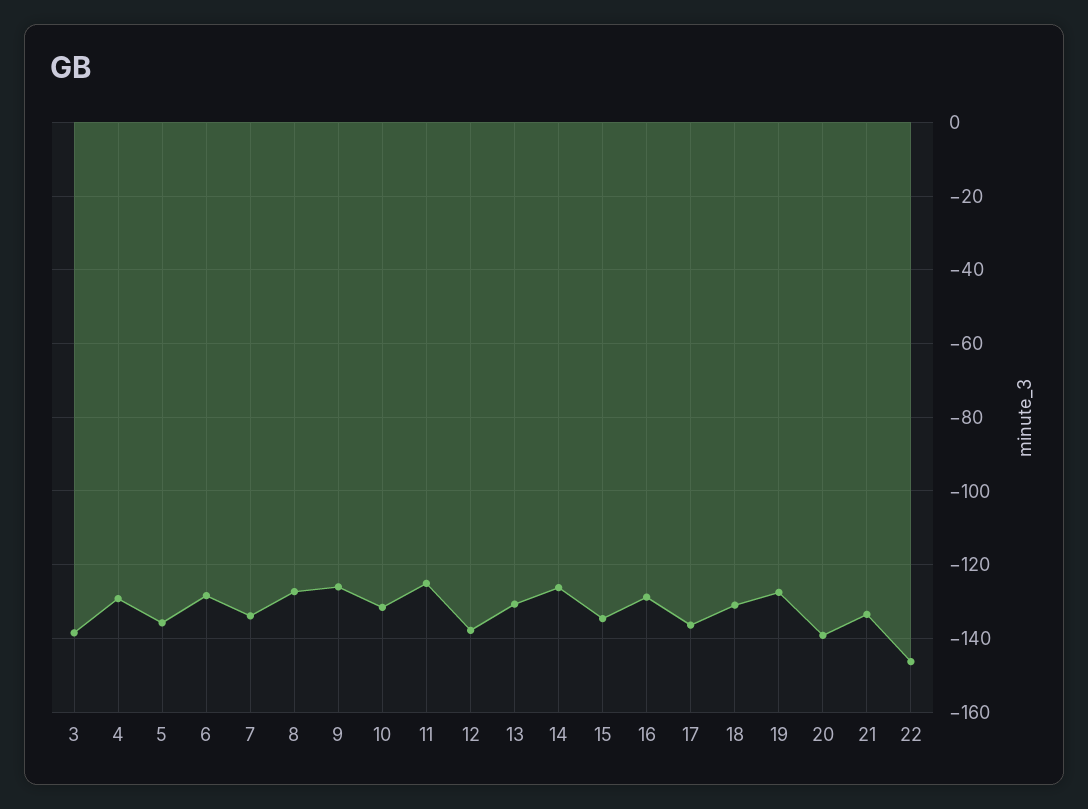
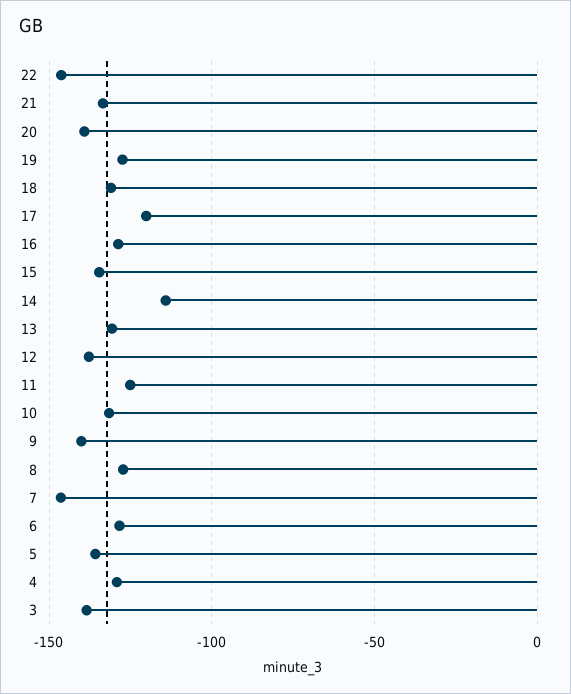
  {
    "3": -138,
    "4": -130,
    "5": -136,
    "6": -128,
-   "7": -134,
+   "7": -145,
    "8": -128,
-   "9": -126,
+   "9": -140,
    "10": -132,
    "11": -126,
    "12": -138,
    "13": -130,
-   "14": -126,
+   "14": -115,
    "15": -134,
    "16": -128,
-   "17": -136,
+   "17": -120,
    "18": -132,
    "19": -128,
    "20": -140,
    "21": -134,
    "22": -146
  }

